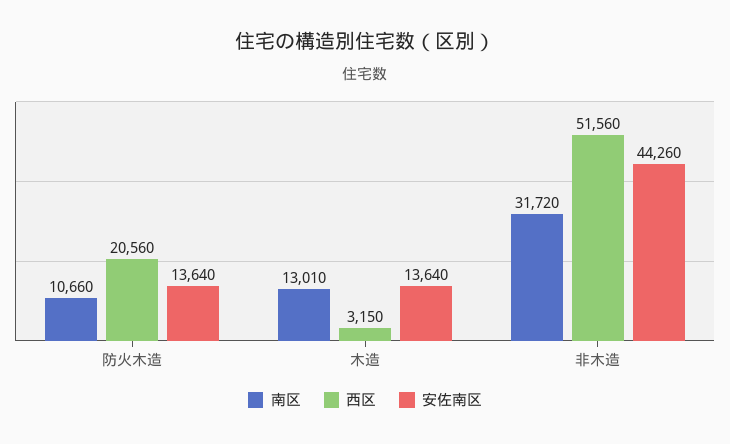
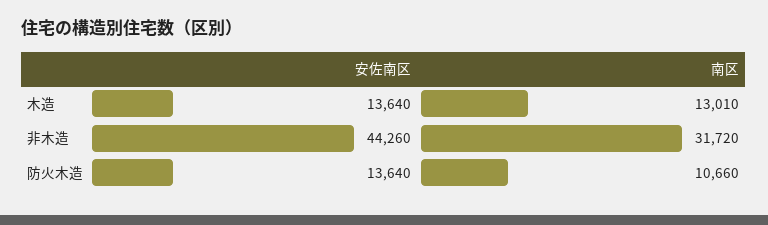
  {
    "南区": {
      "防火木造": 10660,
      "木造": 13010,
      "非木造": 31720
    },
-   "西区": {
-     "防火木造": 20560,
-     "木造": 3150,
-     "非木造": 51560
-   },
    "安佐南区": {
      "防火木造": 13640,
      "木造": 13640,
      "非木造": 44260
    }
  }

